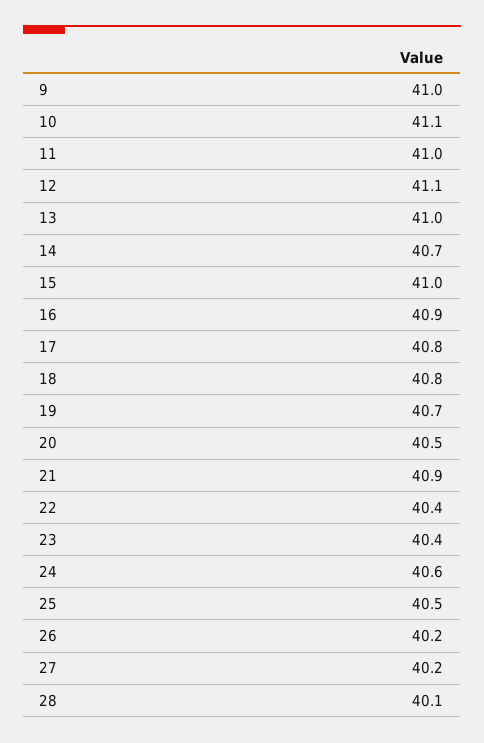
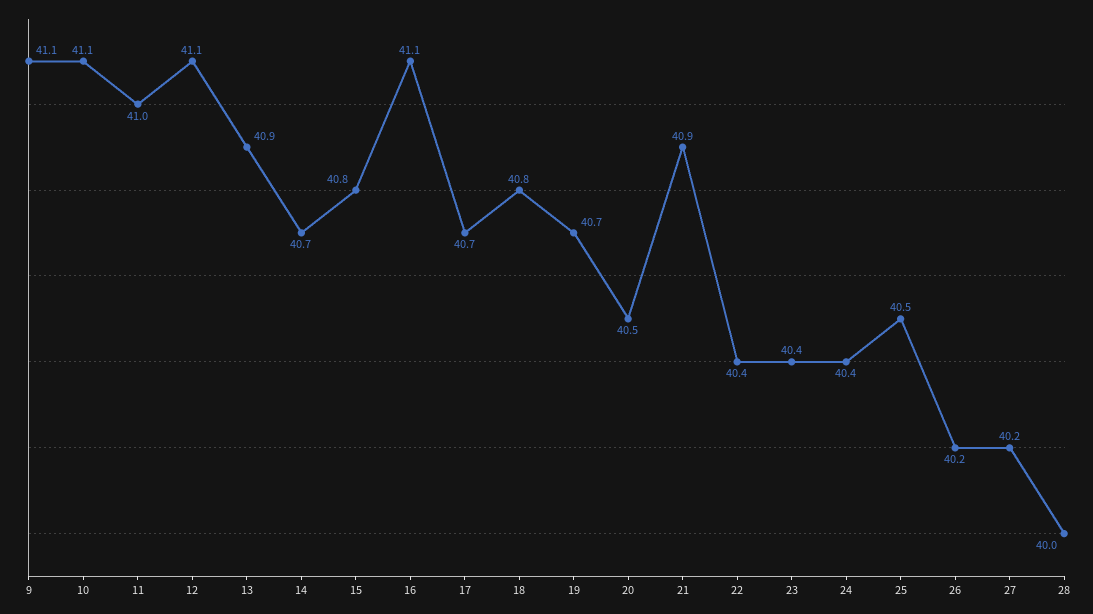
  {
-   "9": 41,
+   "9": 41.1,
    "10": 41.1,
    "11": 41,
    "12": 41.1,
-   "13": 41,
+   "13": 40.9,
    "14": 40.7,
-   "15": 41,
+   "15": 40.8,
-   "16": 40.9,
+   "16": 41.1,
-   "17": 40.8,
+   "17": 40.7,
    "18": 40.8,
    "19": 40.7,
    "20": 40.5,
    "21": 40.9,
    "22": 40.4,
    "23": 40.4,
-   "24": 40.6,
+   "24": 40.4,
    "25": 40.5,
    "26": 40.2,
    "27": 40.2,
-   "28": 40.1
+   "28": 40
  }

